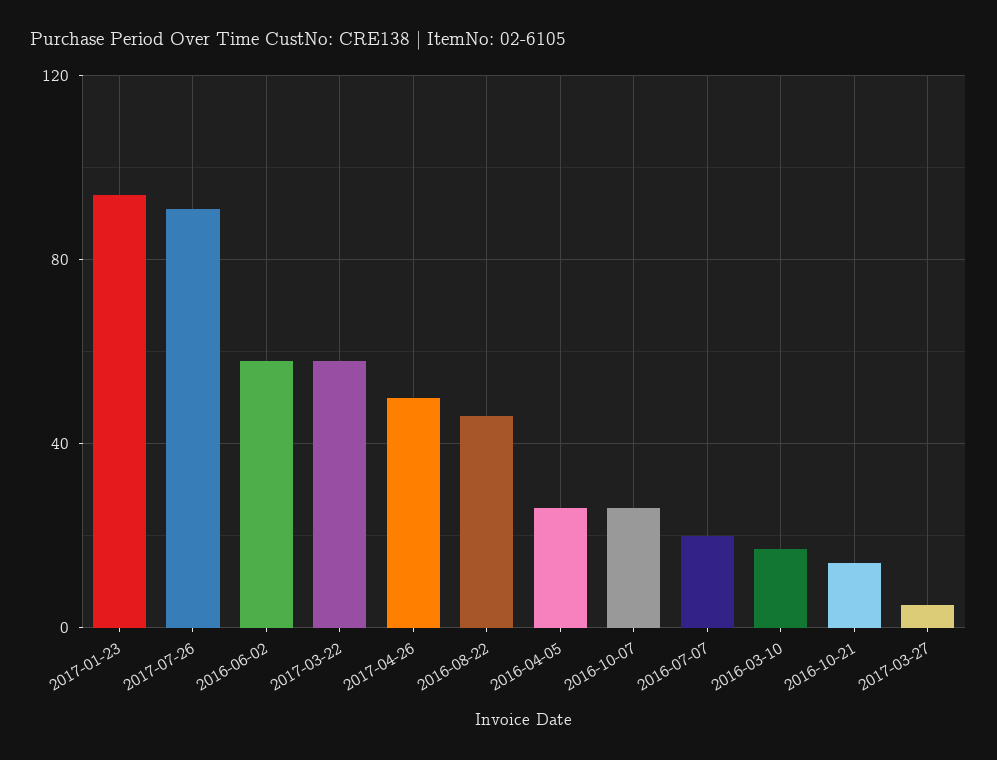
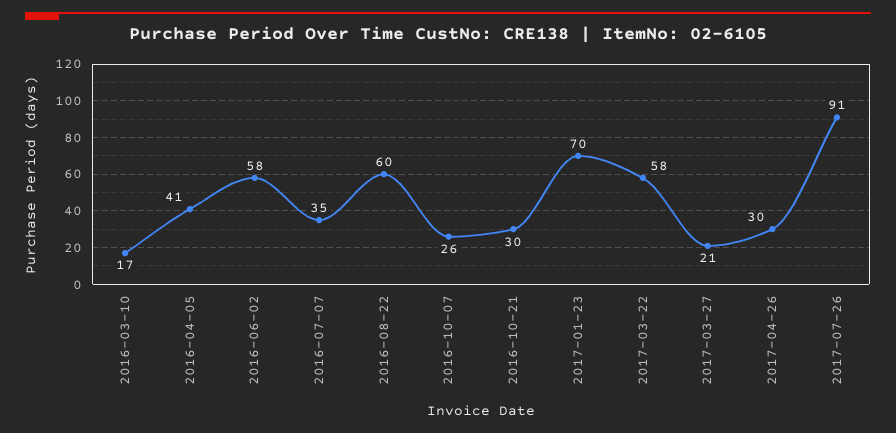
  {
-   "2017-01-23": 95,
+   "2017-01-23": 70,
    "2017-07-26": 91,
    "2016-06-02": 58,
    "2017-03-22": 58,
-   "2017-04-26": 50,
+   "2017-04-26": 30,
-   "2016-08-22": 45,
+   "2016-08-22": 60,
-   "2016-04-05": 25,
+   "2016-04-05": 41,
    "2016-10-07": 26,
-   "2016-07-07": 20,
+   "2016-07-07": 35,
    "2016-03-10": 17,
-   "2016-10-21": 15,
+   "2016-10-21": 30,
-   "2017-03-27": 5
+   "2017-03-27": 21
  }

